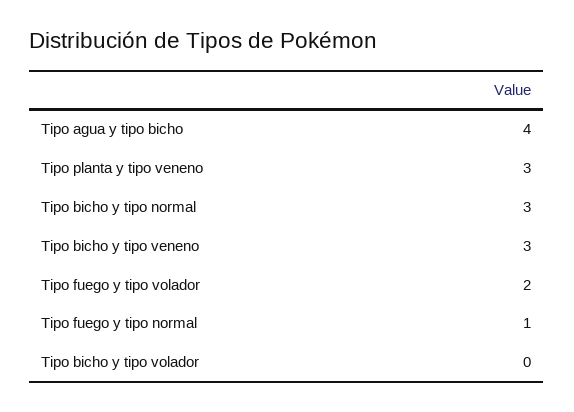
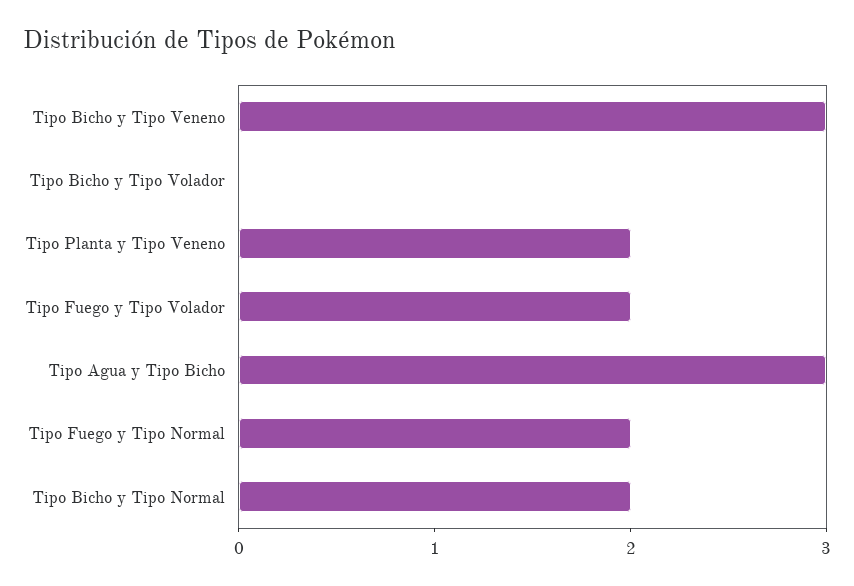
  {
-   "Tipo agua y tipo bicho": 4,
+   "Tipo agua y tipo bicho": 3,
-   "Tipo planta y tipo veneno": 3,
+   "Tipo planta y tipo veneno": 2,
-   "Tipo bicho y tipo normal": 3,
+   "Tipo bicho y tipo normal": 2,
    "Tipo bicho y tipo veneno": 3,
    "Tipo fuego y tipo volador": 2,
-   "Tipo fuego y tipo normal": 1,
+   "Tipo fuego y tipo normal": 2,
    "Tipo bicho y tipo volador": 0
  }

